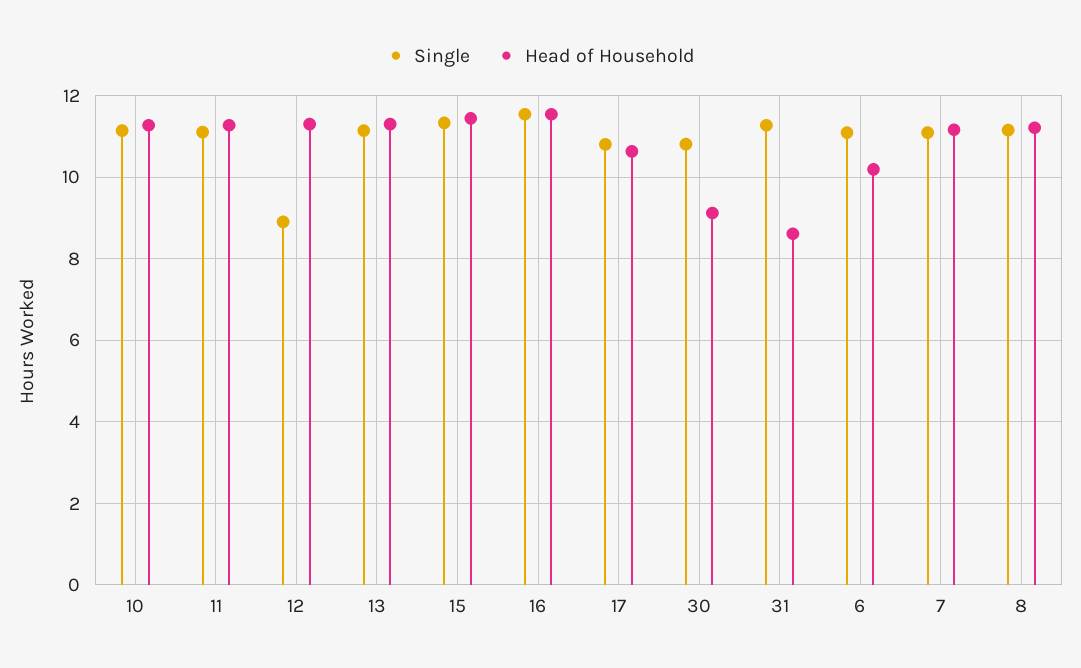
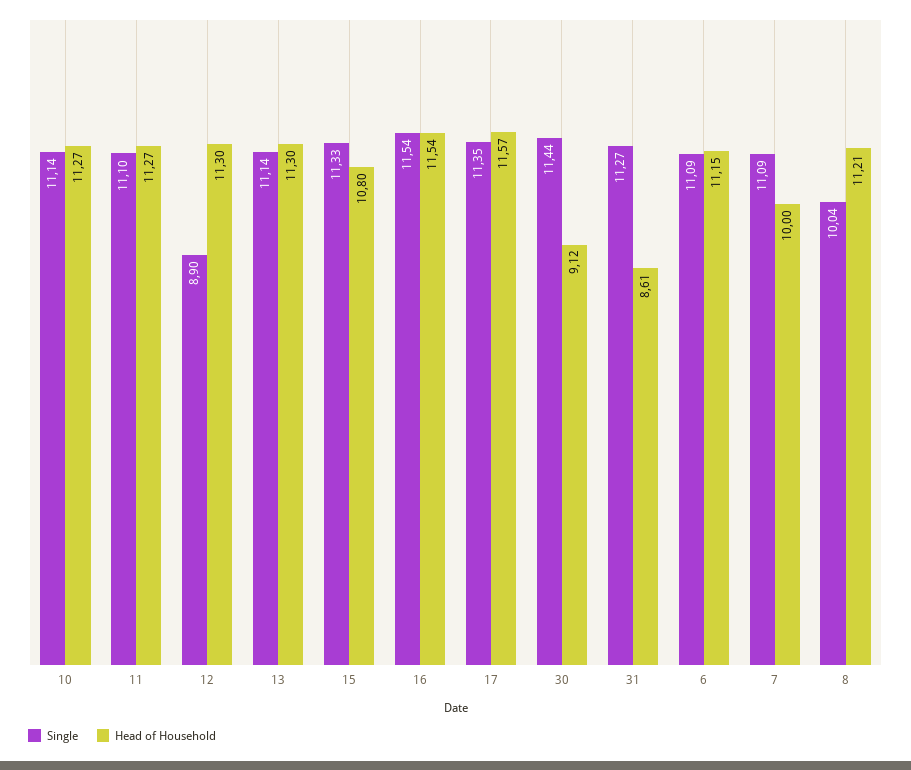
  {
    "Single": {
      "10": 11.14,
      "11": 11.1,
      "12": 8.9,
      "13": 11.14,
      "15": 11.33,
      "16": 11.54,
-     "17": 10.8,
+     "17": 11.35,
-     "30": 10.8,
+     "30": 11.44,
      "31": 11.27,
      "6": 11.09,
      "7": 11.09,
-     "8": 11.2
+     "8": 10.04
    },
    "Head of Household": {
      "10": 11.27,
      "11": 11.27,
      "12": 11.3,
      "13": 11.3,
-     "15": 11.4,
+     "15": 10.8,
      "16": 11.54,
-     "17": 10.6,
+     "17": 11.57,
      "30": 9.12,
      "31": 8.61,
-     "6": 10.2,
+     "6": 11.15,
-     "7": 11.2,
+     "7": 10,
      "8": 11.21
    }
  }

